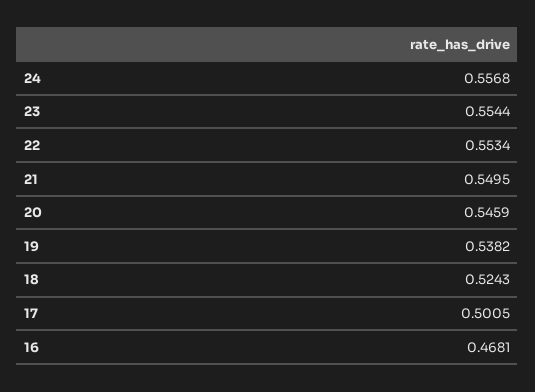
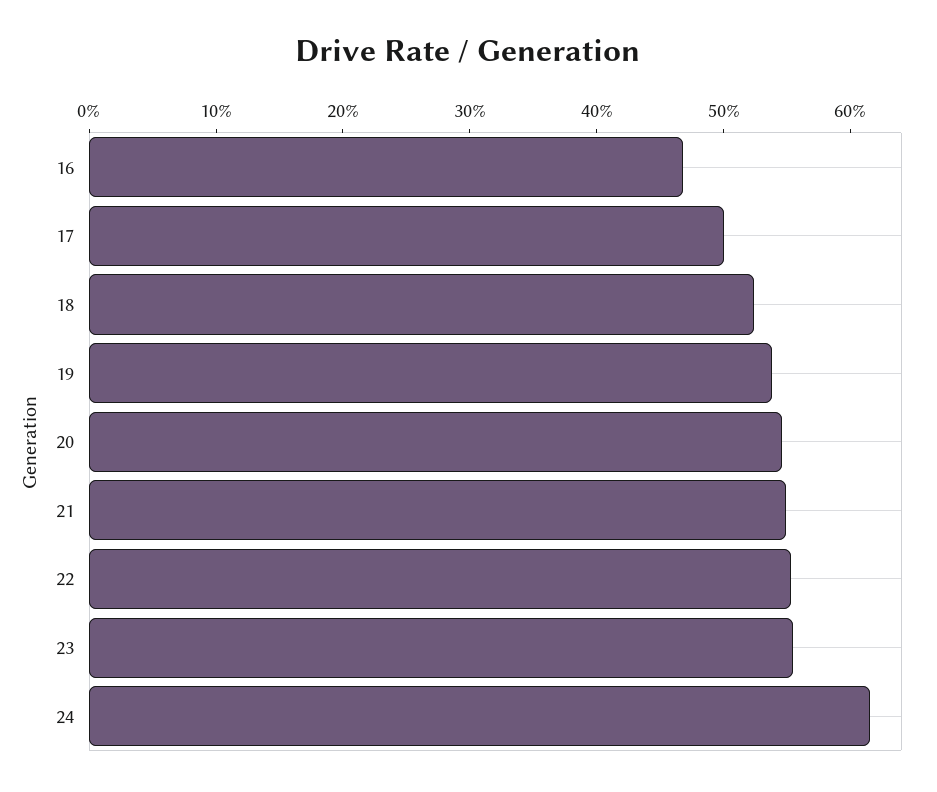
  {
-   "24": 0.5568,
+   "24": 0.62,
    "23": 0.5544,
    "22": 0.5534,
    "21": 0.5495,
    "20": 0.5459,
    "19": 0.5382,
    "18": 0.5243,
    "17": 0.5005,
    "16": 0.4681
  }

